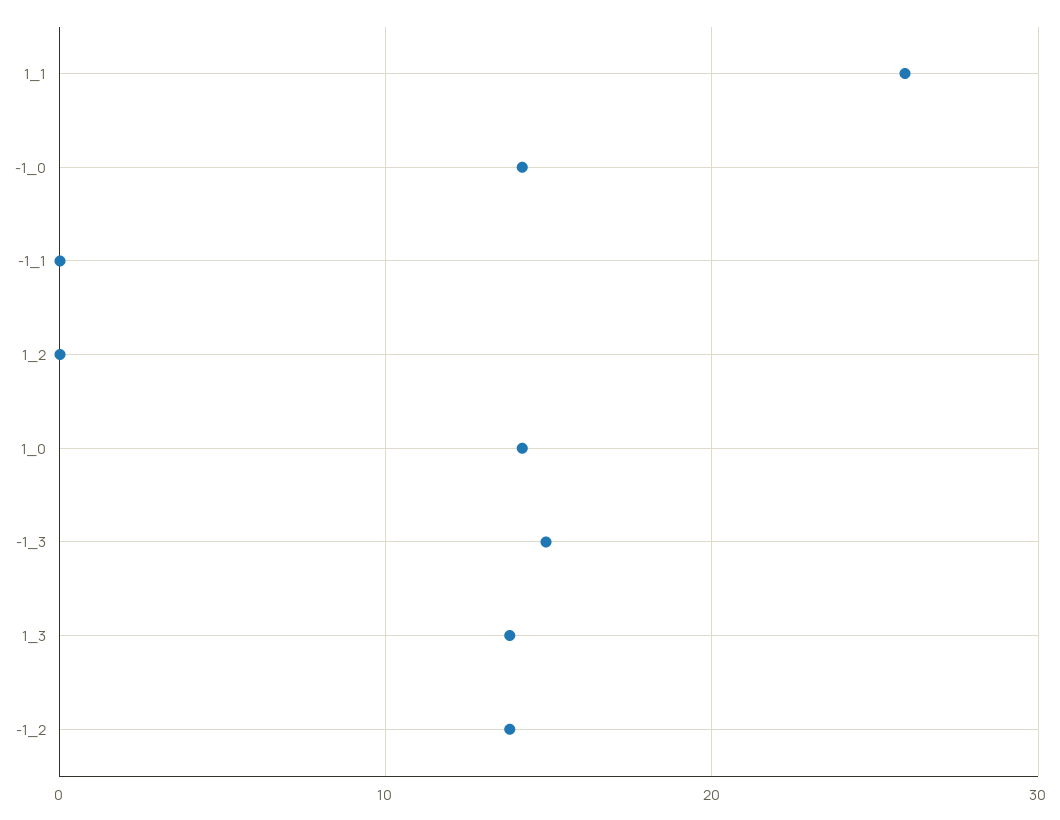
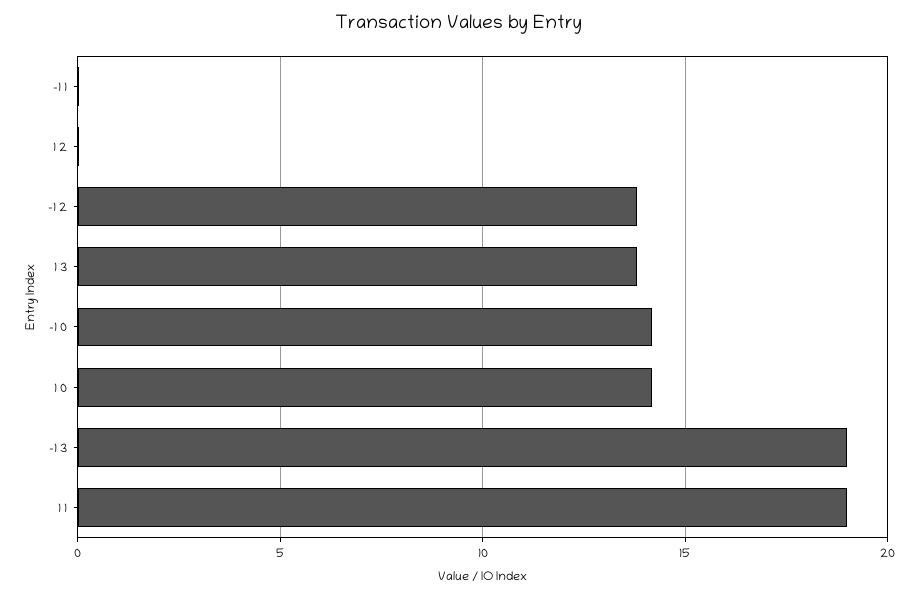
  {
-   "1_1": 26,
+   "1_1": 19,
    "-1_0": 14,
    "-1_1": 0,
    "1_2": 0,
    "1_0": 14,
-   "-1_3": 15,
+   "-1_3": 19,
    "1_3": 14,
    "-1_2": 14
  }

